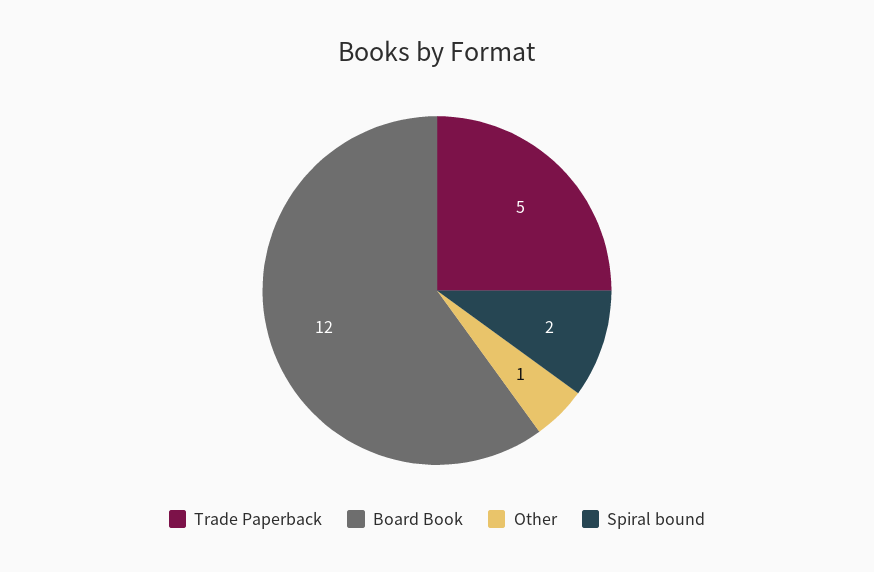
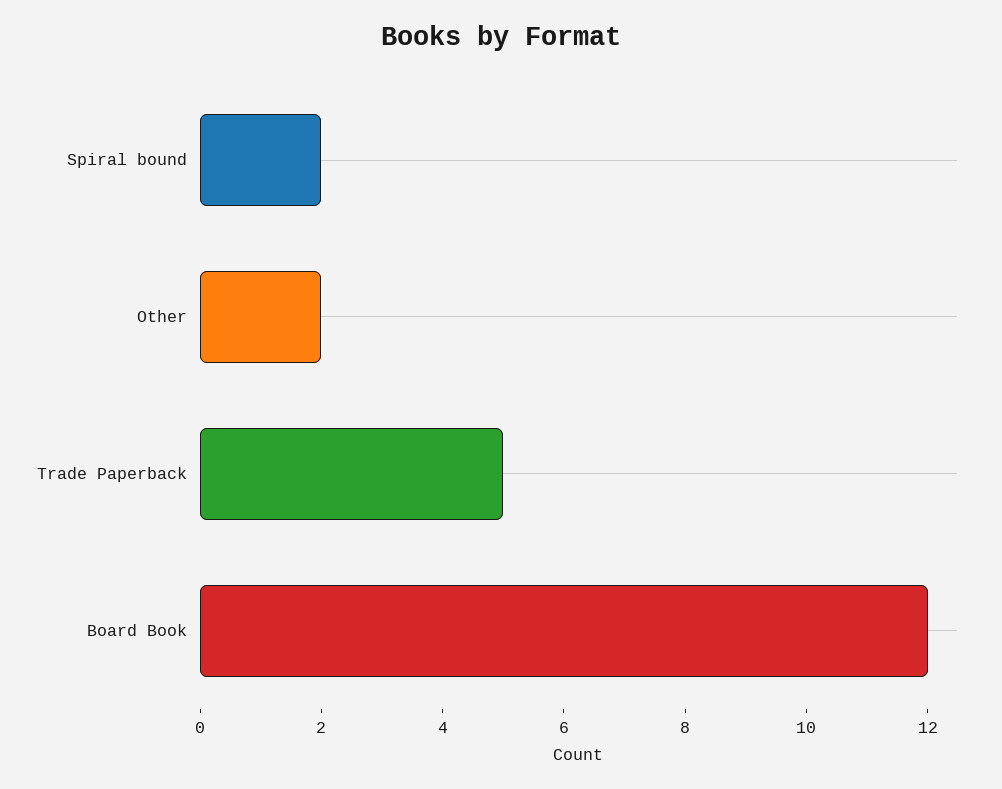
  {
    "Trade Paperback": 5,
    "Board Book": 12,
-   "Other": 1,
+   "Other": 2,
    "Spiral bound": 2
  }

